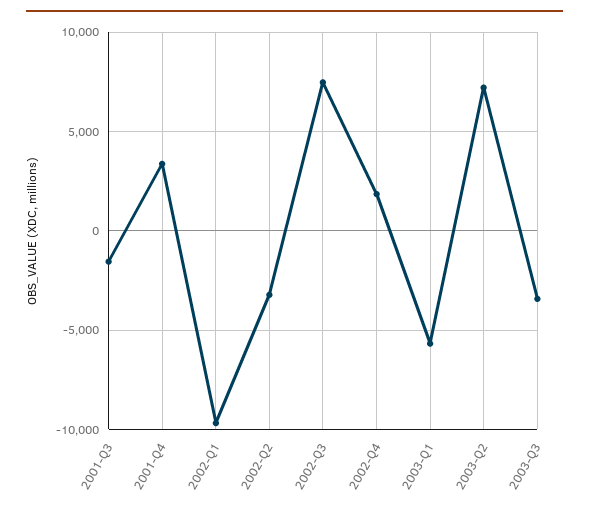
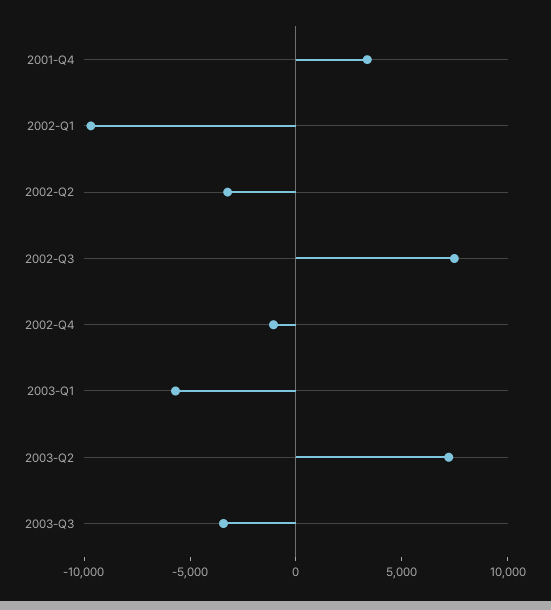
  {
-   "2001-Q3": -1500,
    "2001-Q4": 3500,
    "2002-Q1": -9500,
    "2002-Q2": -3000,
    "2002-Q3": 7500,
-   "2002-Q4": 2000,
+   "2002-Q4": -1000,
    "2003-Q1": -5500,
    "2003-Q2": 7000,
    "2003-Q3": -3500
  }

